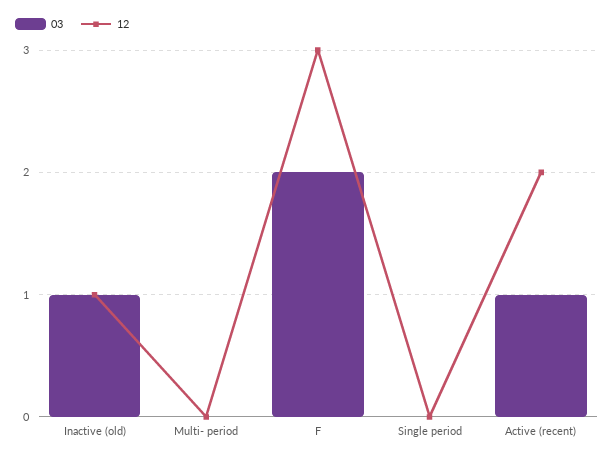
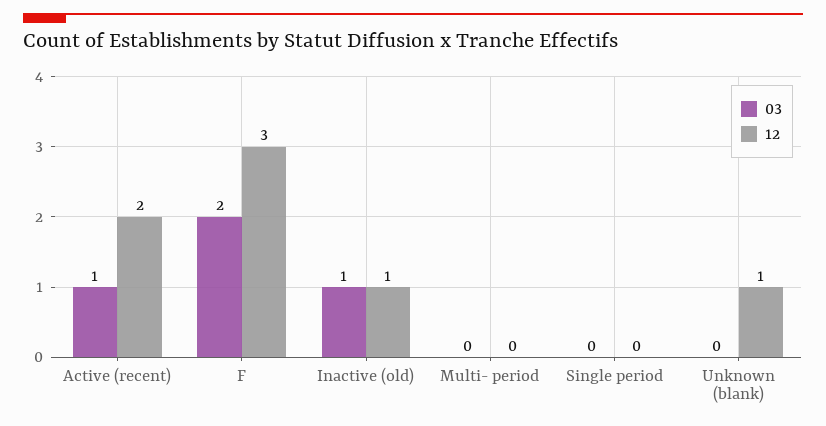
  {
    "03": {
      "Inactive (old)": 1,
      "Multi- period": 0,
      "F": 2,
      "Single period": 0,
-     "Active (recent)": 1
+     "Active (recent)": 1,
+     "Unknown (blank)": 0
    },
    "12": {
      "Inactive (old)": 1,
      "Multi- period": 0,
      "F": 3,
      "Single period": 0,
-     "Active (recent)": 2
+     "Active (recent)": 2,
+     "Unknown (blank)": 1
    }
  }

